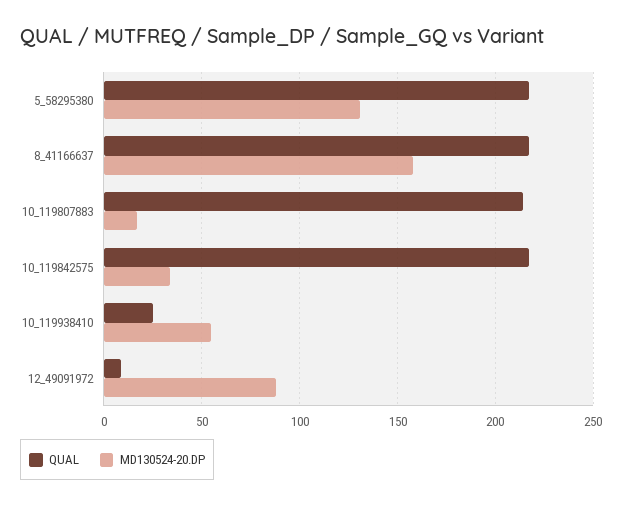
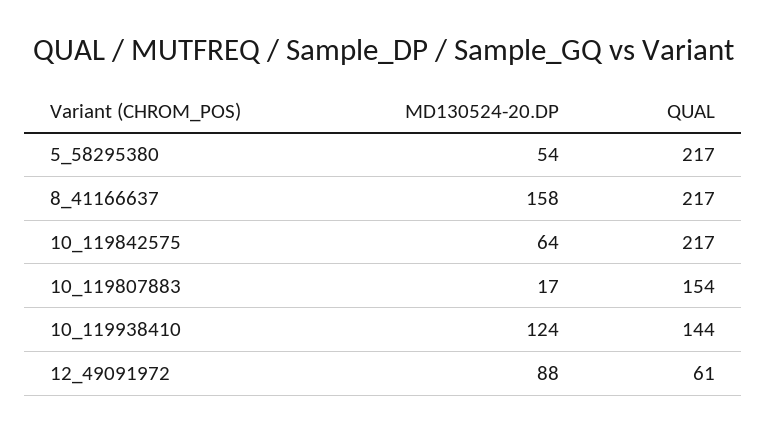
  {
    "QUAL": {
      "5_58295380": 217,
      "8_41166637": 217,
-     "10_119807883": 215,
+     "10_119807883": 154,
      "10_119842575": 217,
-     "10_119938410": 25,
+     "10_119938410": 144,
-     "12_49091972": 10
+     "12_49091972": 61
    },
    "MD130524-20.DP": {
-     "5_58295380": 130,
+     "5_58295380": 54,
      "8_41166637": 158,
      "10_119807883": 17,
-     "10_119842575": 35,
+     "10_119842575": 64,
-     "10_119938410": 55,
+     "10_119938410": 124,
      "12_49091972": 88
    }
  }

